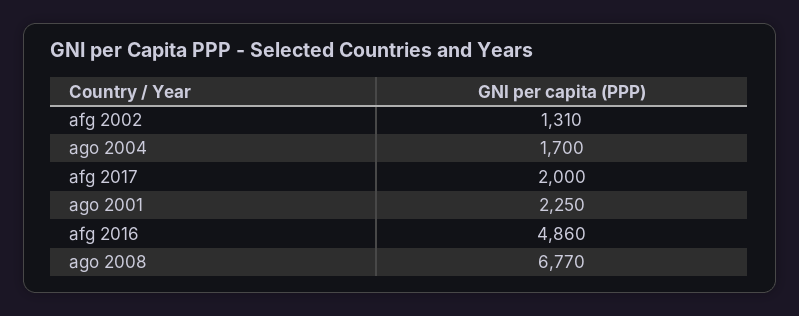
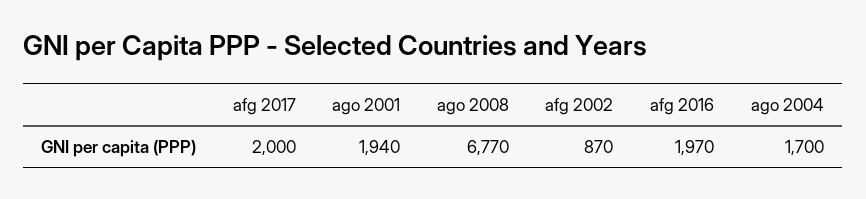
  {
-   "afg 2002": 1310,
+   "afg 2002": 870,
    "ago 2004": 1700,
    "afg 2017": 2000,
-   "ago 2001": 2250,
+   "ago 2001": 1940,
-   "afg 2016": 4860,
+   "afg 2016": 1970,
    "ago 2008": 6770
  }

